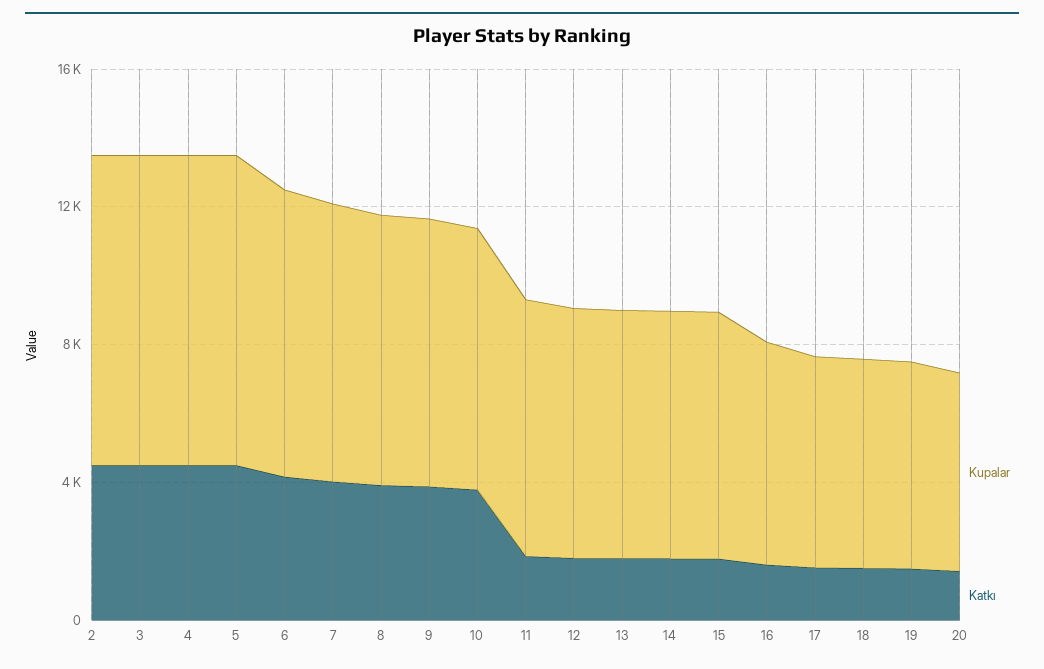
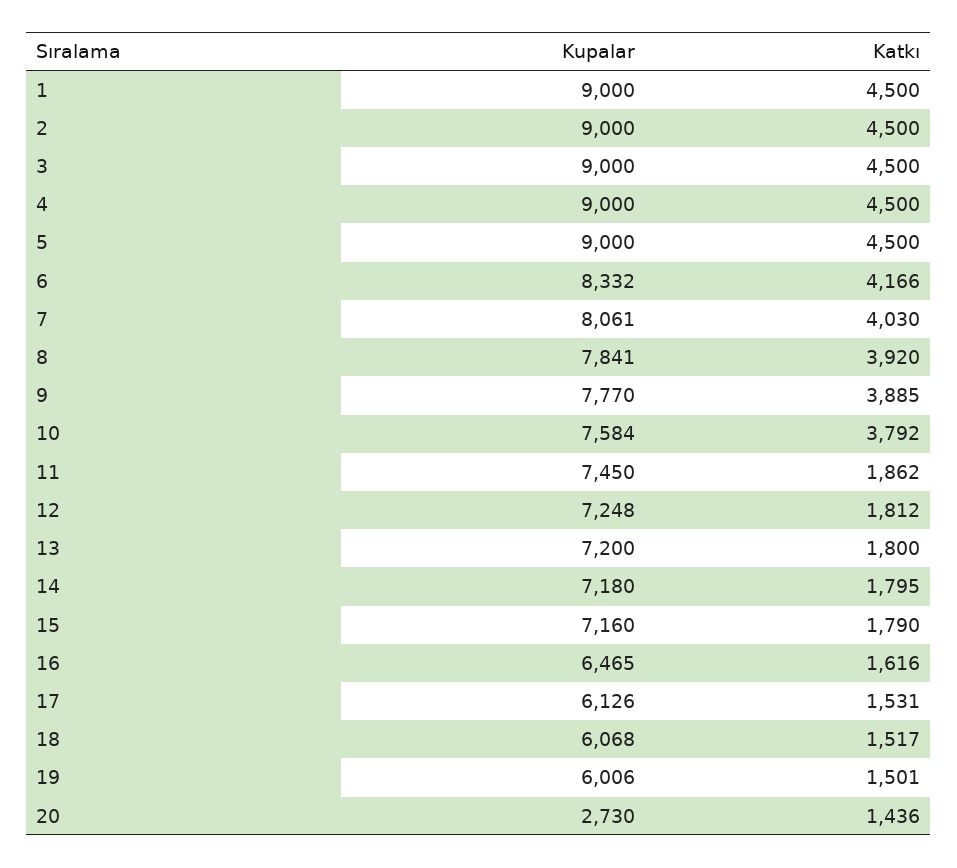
  {
    "Kupalar": {
      "2": 9000,
      "3": 9000,
      "4": 9000,
      "5": 9000,
      "6": 8332,
      "7": 8061,
      "8": 7841,
      "9": 7770,
      "10": 7584,
      "11": 7450,
      "12": 7248,
      "13": 7200,
      "14": 7180,
      "15": 7160,
      "16": 6465,
      "17": 6126,
      "18": 6068,
      "19": 6006,
-     "20": 6000
+     "20": 2730,
+     "1": 9000
    },
    "Katkı": {
      "2": 4500,
      "3": 4500,
      "4": 4500,
      "5": 4500,
      "6": 4166,
      "7": 4030,
      "8": 3920,
      "9": 3885,
      "10": 3792,
      "11": 1862,
      "12": 1812,
      "13": 1800,
      "14": 1795,
      "15": 1790,
      "16": 1616,
      "17": 1531,
      "18": 1517,
      "19": 1501,
-     "20": 1436
+     "20": 1436,
+     "1": 4500
    }
  }

